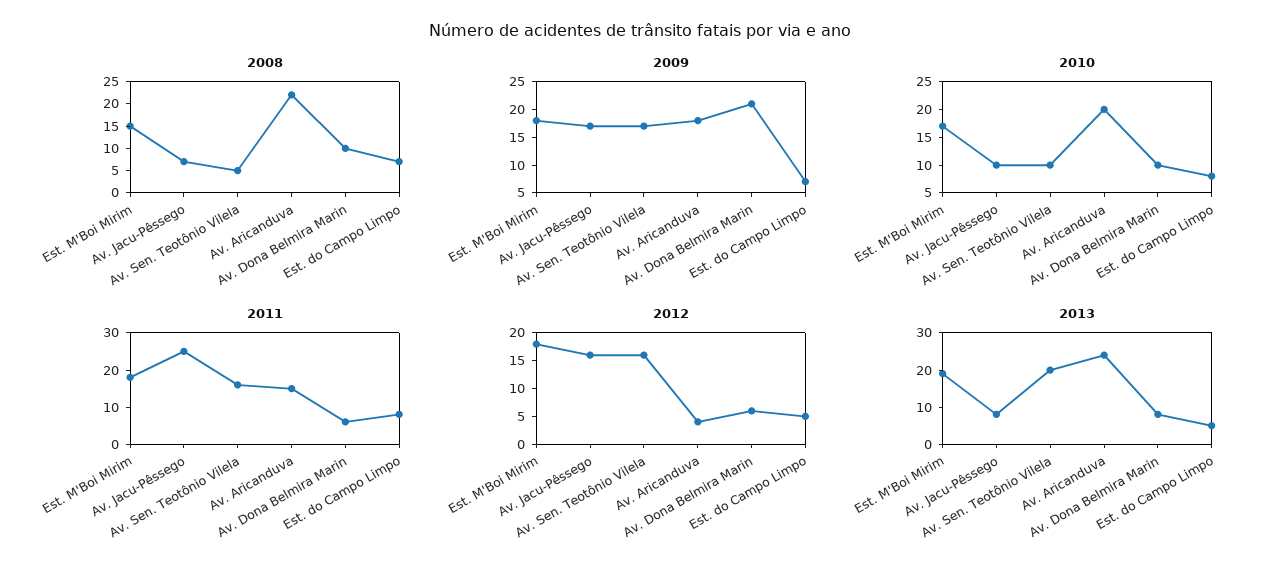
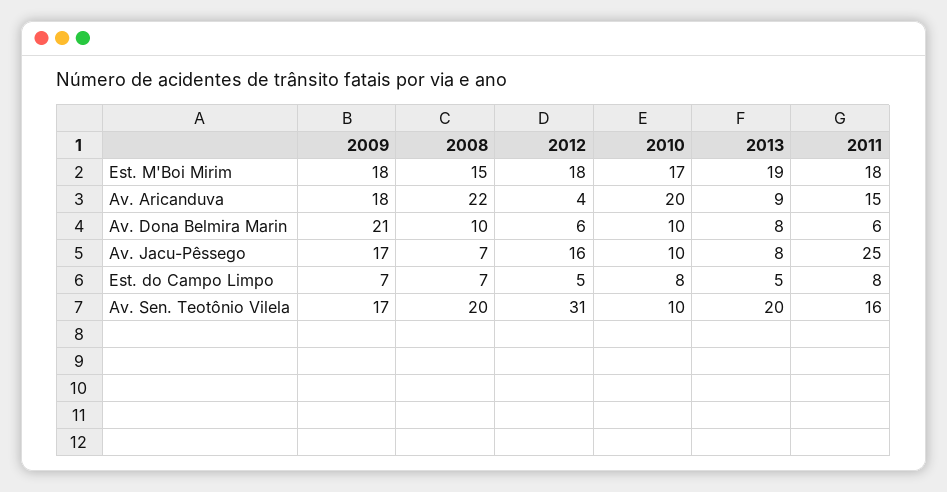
  {
    "2008": {
      "Est. M'Boi Mirim": 15,
      "Av. Jacu-Pêssego": 7,
-     "Av. Sen. Teotônio Vilela": 5,
+     "Av. Sen. Teotônio Vilela": 20,
      "Av. Aricanduva": 22,
      "Av. Dona Belmira Marin": 10,
      "Est. do Campo Limpo": 7
    },
    "2009": {
      "Est. M'Boi Mirim": 18,
      "Av. Jacu-Pêssego": 17,
      "Av. Sen. Teotônio Vilela": 17,
      "Av. Aricanduva": 18,
      "Av. Dona Belmira Marin": 21,
      "Est. do Campo Limpo": 7
    },
    "2010": {
      "Est. M'Boi Mirim": 17,
      "Av. Jacu-Pêssego": 10,
      "Av. Sen. Teotônio Vilela": 10,
      "Av. Aricanduva": 20,
      "Av. Dona Belmira Marin": 10,
      "Est. do Campo Limpo": 8
    },
    "2011": {
      "Est. M'Boi Mirim": 18,
      "Av. Jacu-Pêssego": 25,
      "Av. Sen. Teotônio Vilela": 16,
      "Av. Aricanduva": 15,
      "Av. Dona Belmira Marin": 6,
      "Est. do Campo Limpo": 8
    },
    "2012": {
      "Est. M'Boi Mirim": 18,
      "Av. Jacu-Pêssego": 16,
-     "Av. Sen. Teotônio Vilela": 15,
+     "Av. Sen. Teotônio Vilela": 31,
      "Av. Aricanduva": 4,
      "Av. Dona Belmira Marin": 6,
      "Est. do Campo Limpo": 5
    },
    "2013": {
      "Est. M'Boi Mirim": 19,
      "Av. Jacu-Pêssego": 8,
      "Av. Sen. Teotônio Vilela": 20,
-     "Av. Aricanduva": 25,
+     "Av. Aricanduva": 9,
      "Av. Dona Belmira Marin": 8,
      "Est. do Campo Limpo": 5
    }
  }

